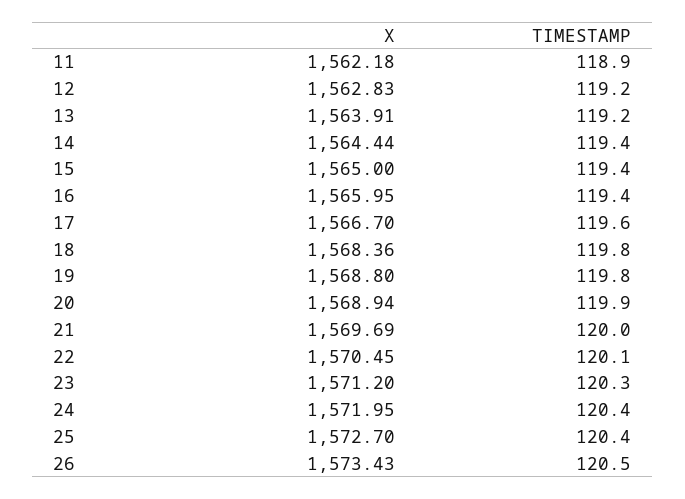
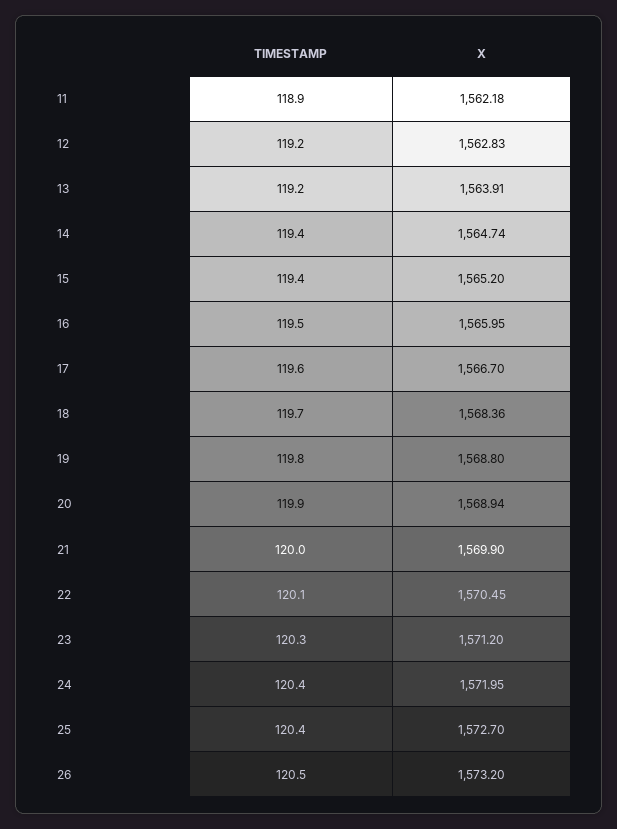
  {
    "X": {
      "11": 1562.18,
      "12": 1562.83,
      "13": 1563.91,
-     "14": 1564.44,
+     "14": 1564.74,
-     "15": 1565,
+     "15": 1565.2,
      "16": 1565.95,
      "17": 1566.7,
      "18": 1568.36,
      "19": 1568.8,
      "20": 1568.94,
-     "21": 1569.69,
+     "21": 1569.9,
      "22": 1570.45,
      "23": 1571.2,
      "24": 1571.95,
      "25": 1572.7,
-     "26": 1573.43
+     "26": 1573.2
    },
    "TIMESTAMP": {
      "11": 118.9,
      "12": 119.2,
      "13": 119.2,
      "14": 119.4,
      "15": 119.4,
-     "16": 119.4,
+     "16": 119.5,
      "17": 119.6,
-     "18": 119.8,
+     "18": 119.7,
      "19": 119.8,
      "20": 119.9,
      "21": 120,
      "22": 120.1,
      "23": 120.3,
      "24": 120.4,
      "25": 120.4,
      "26": 120.5
    }
  }

